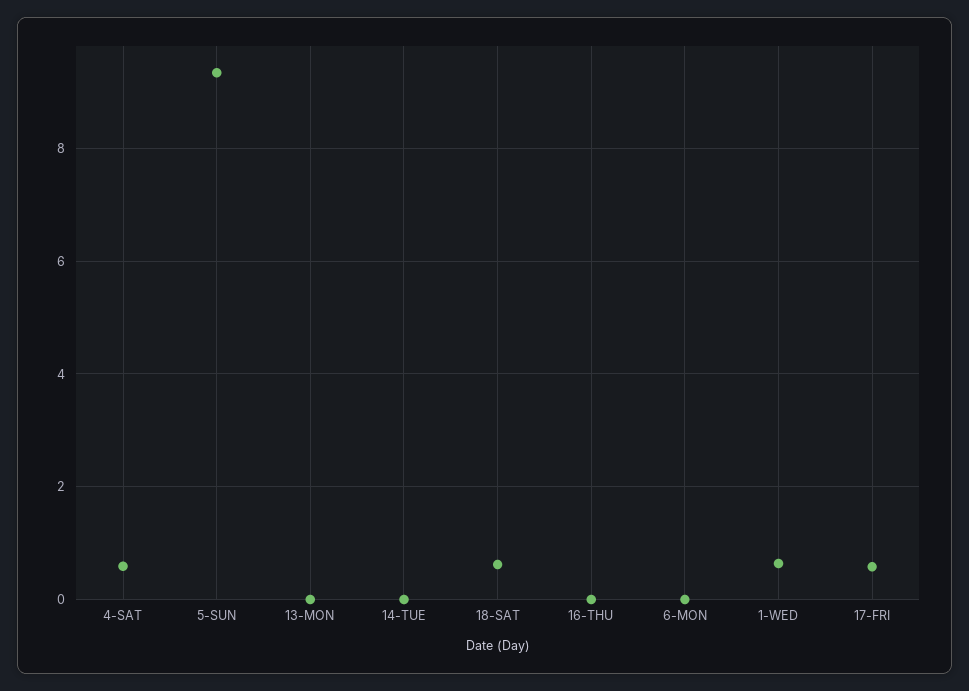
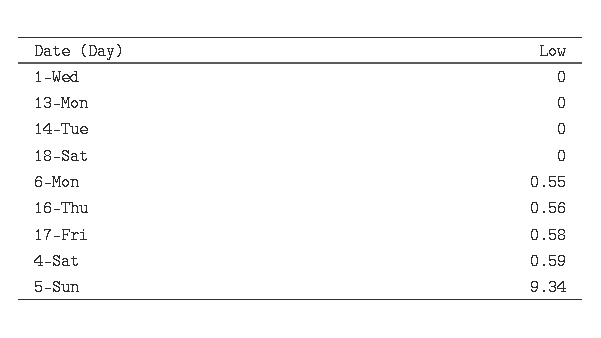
  {
    "4-SAT": 0.59,
    "5-SUN": 9.34,
    "13-MON": 0,
    "14-TUE": 0,
-   "18-SAT": 0.6,
+   "18-SAT": 0,
-   "16-THU": 0,
+   "16-THU": 0.56,
-   "6-MON": 0,
+   "6-MON": 0.55,
-   "1-WED": 0.6,
+   "1-WED": 0,
    "17-FRI": 0.58
  }

